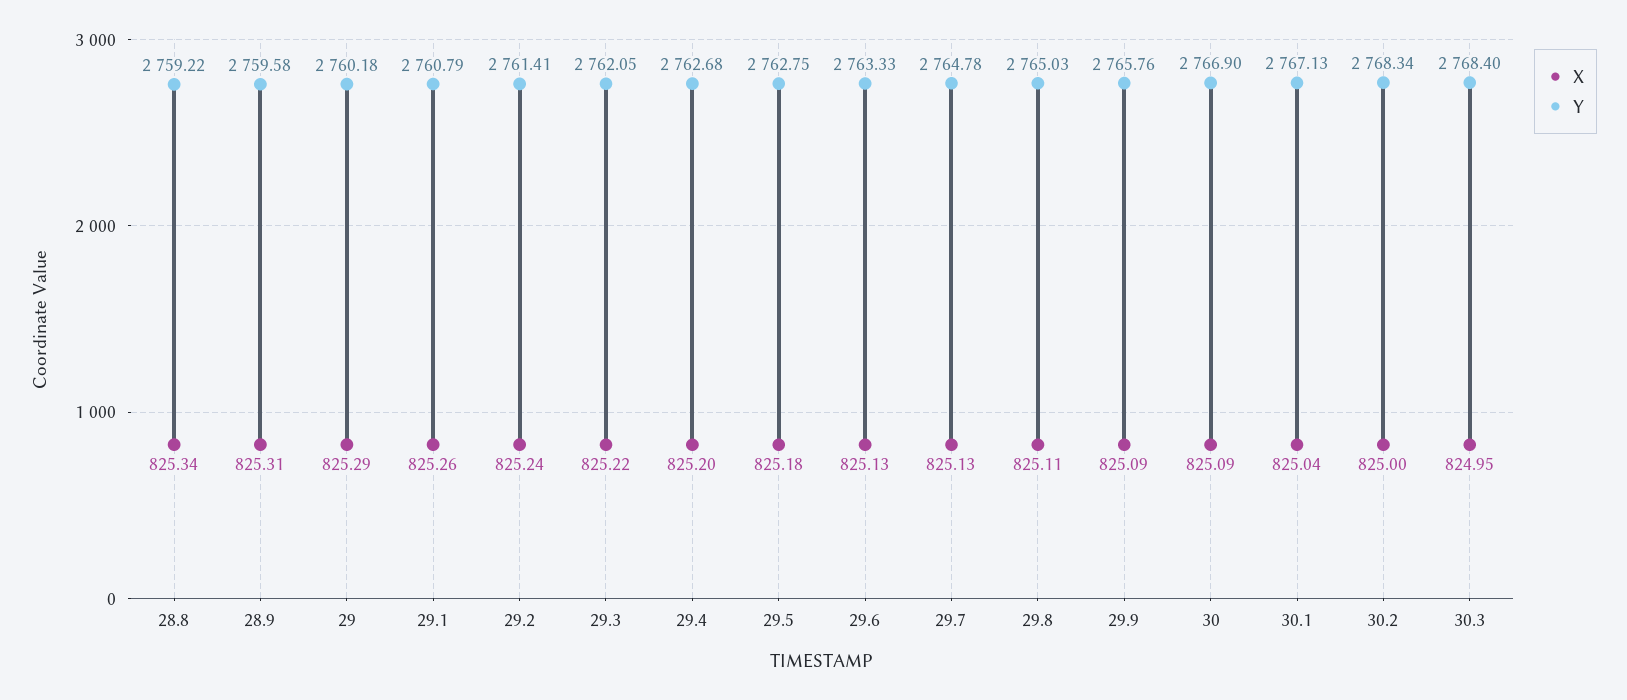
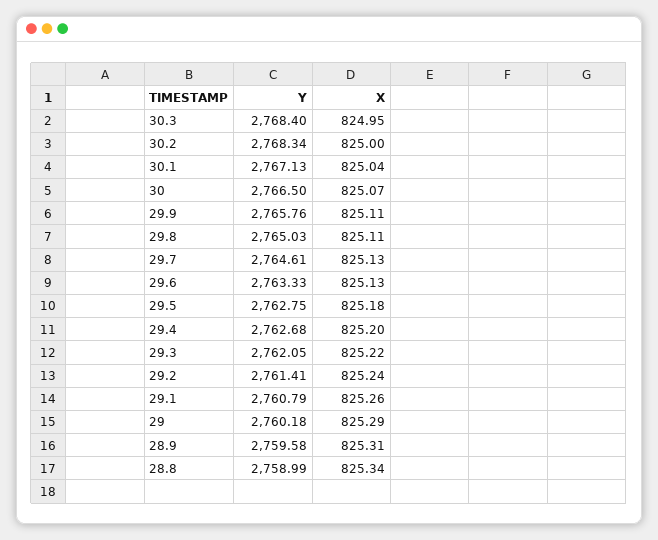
  {
    "X": {
      "28.8": 825.34,
      "28.9": 825.31,
      "29": 825.29,
      "29.1": 825.26,
      "29.2": 825.24,
      "29.3": 825.22,
      "29.4": 825.2,
      "29.5": 825.18,
      "29.6": 825.13,
      "29.7": 825.13,
      "29.8": 825.11,
-     "29.9": 825.09,
+     "29.9": 825.11,
-     "30": 825.09,
+     "30": 825.07,
      "30.1": 825.04,
      "30.2": 825,
      "30.3": 824.95
    },
    "Y": {
-     "28.8": 2759.22,
+     "28.8": 2758.99,
      "28.9": 2759.58,
      "29": 2760.18,
      "29.1": 2760.79,
      "29.2": 2761.41,
      "29.3": 2762.05,
      "29.4": 2762.68,
      "29.5": 2762.75,
      "29.6": 2763.33,
-     "29.7": 2764.78,
+     "29.7": 2764.61,
      "29.8": 2765.03,
      "29.9": 2765.76,
-     "30": 2766.9,
+     "30": 2766.5,
      "30.1": 2767.13,
      "30.2": 2768.34,
      "30.3": 2768.4
    }
  }

